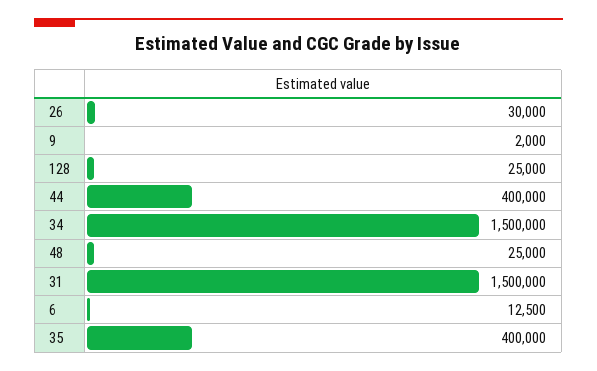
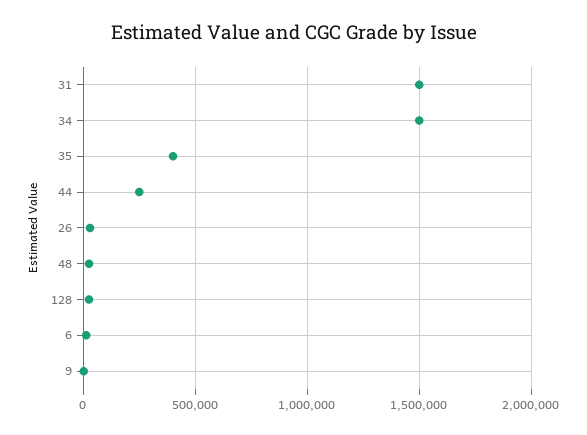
  {
    "26": 30000,
    "9": 2000,
    "128": 25000,
-   "44": 400000,
+   "44": 250000,
    "34": 1500000,
    "48": 25000,
    "31": 1500000,
    "6": 12500,
    "35": 400000
  }

